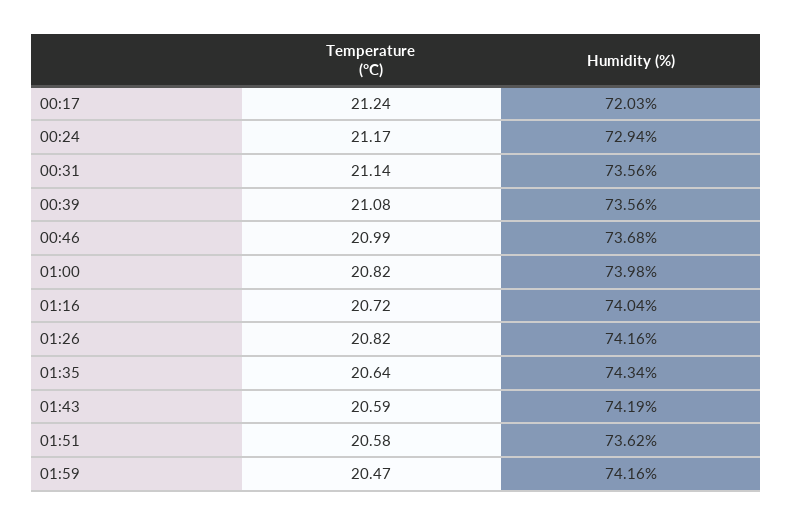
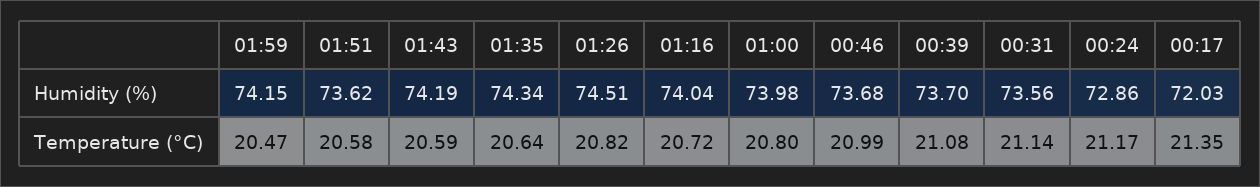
  {
    "Temperature (°C)": {
-     "00:17": 21.24,
+     "00:17": 21.35,
      "00:24": 21.17,
      "00:31": 21.14,
      "00:39": 21.08,
      "00:46": 20.99,
-     "01:00": 20.82,
+     "01:00": 20.8,
      "01:16": 20.72,
      "01:26": 20.82,
      "01:35": 20.64,
      "01:43": 20.59,
      "01:51": 20.58,
      "01:59": 20.47
    },
    "Humidity (%)": {
      "00:17": 72.03,
-     "00:24": 72.94,
+     "00:24": 72.86,
      "00:31": 73.56,
-     "00:39": 73.56,
+     "00:39": 73.7,
      "00:46": 73.68,
      "01:00": 73.98,
      "01:16": 74.04,
-     "01:26": 74.16,
+     "01:26": 74.51,
      "01:35": 74.34,
      "01:43": 74.19,
      "01:51": 73.62,
-     "01:59": 74.16
+     "01:59": 74.15
    }
  }

